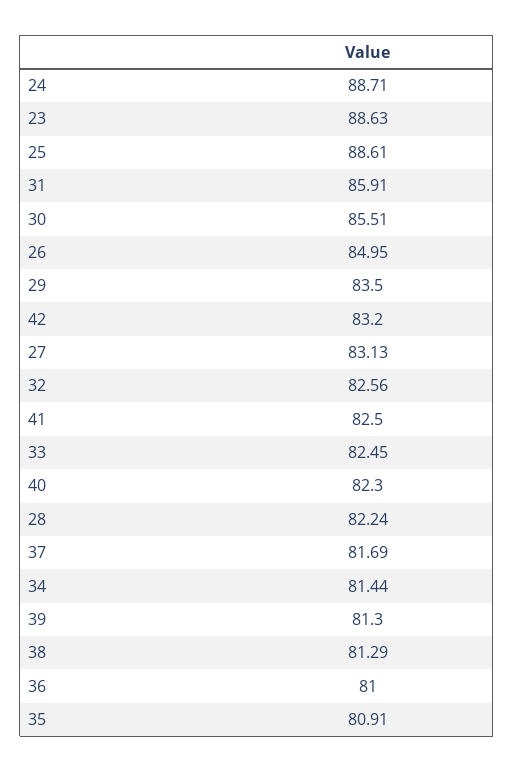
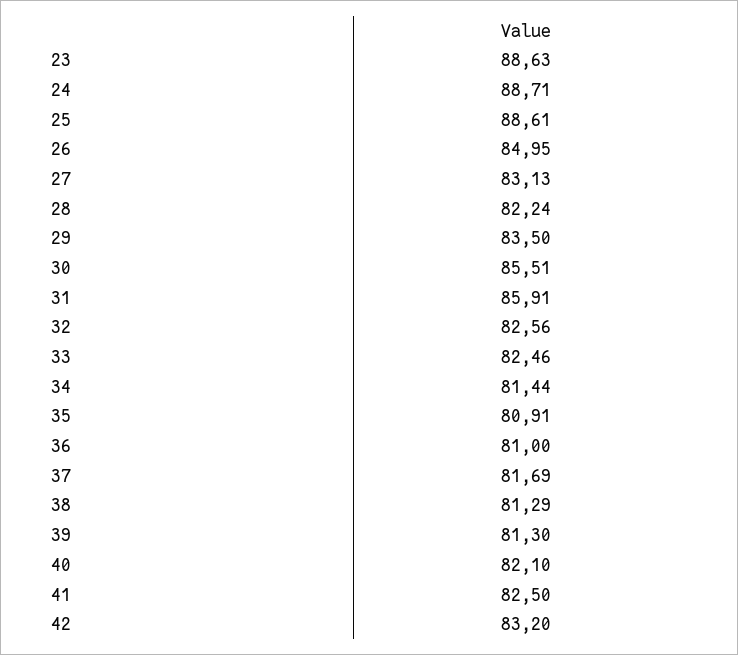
  {
    "24": 88.71,
    "23": 88.63,
    "25": 88.61,
    "31": 85.91,
    "30": 85.51,
    "26": 84.95,
    "29": 83.5,
    "42": 83.2,
    "27": 83.13,
    "32": 82.56,
    "41": 82.5,
-   "33": 82.45,
+   "33": 82.46,
-   "40": 82.3,
+   "40": 82.1,
    "28": 82.24,
    "37": 81.69,
    "34": 81.44,
    "39": 81.3,
    "38": 81.29,
    "36": 81,
    "35": 80.91
  }

